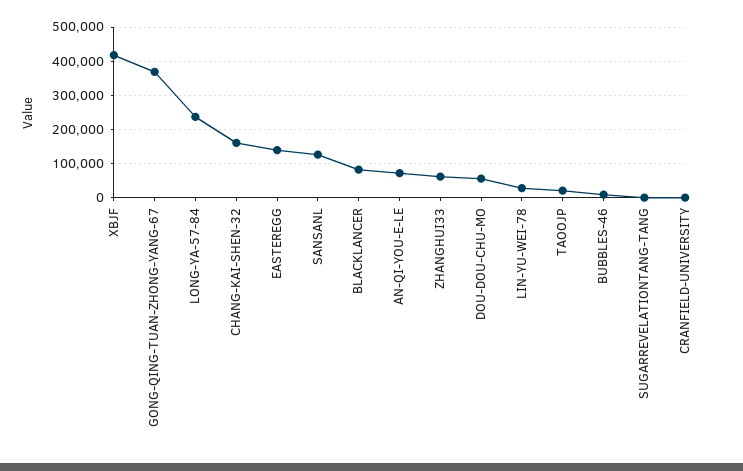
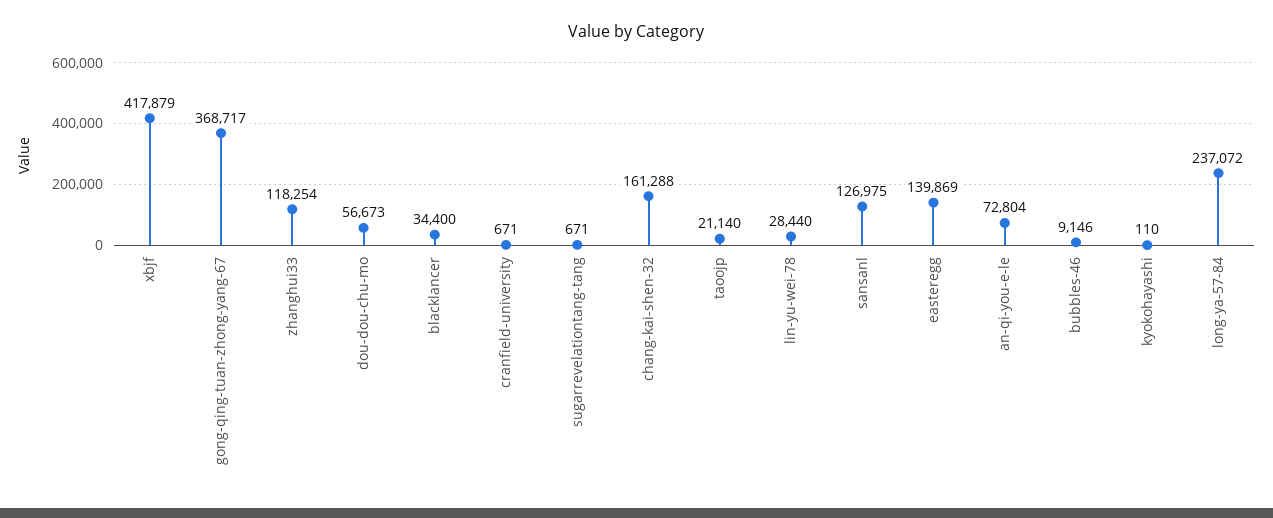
  {
    "XBJF": 417879,
    "GONG-QING-TUAN-ZHONG-YANG-67": 368717,
    "LONG-YA-57-84": 237072,
    "CHANG-KAI-SHEN-32": 161288,
    "EASTEREGG": 139869,
    "SANSANL": 126975,
-   "BLACKLANCER": 80000,
+   "BLACKLANCER": 34400,
    "AN-QI-YOU-E-LE": 72804,
-   "ZHANGHUI33": 60000,
+   "ZHANGHUI33": 118254,
    "DOU-DOU-CHU-MO": 56673,
    "LIN-YU-WEI-78": 28440,
    "TAOOJP": 21140,
    "BUBBLES-46": 9146,
    "SUGARREVELATIONTANG-TANG": 671,
-   "CRANFIELD-UNIVERSITY": 671
+   "CRANFIELD-UNIVERSITY": 671,
+   "kyokohayashi": 110
  }

